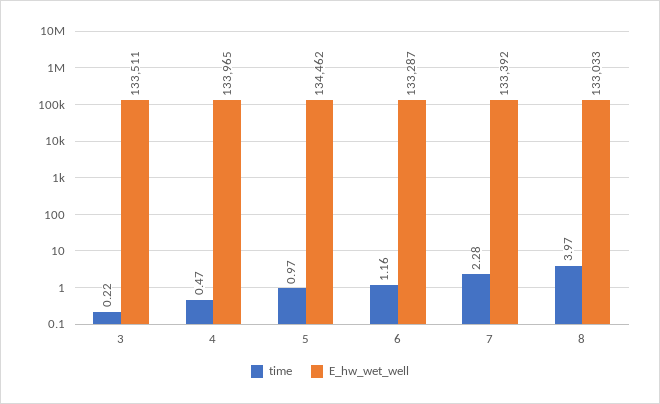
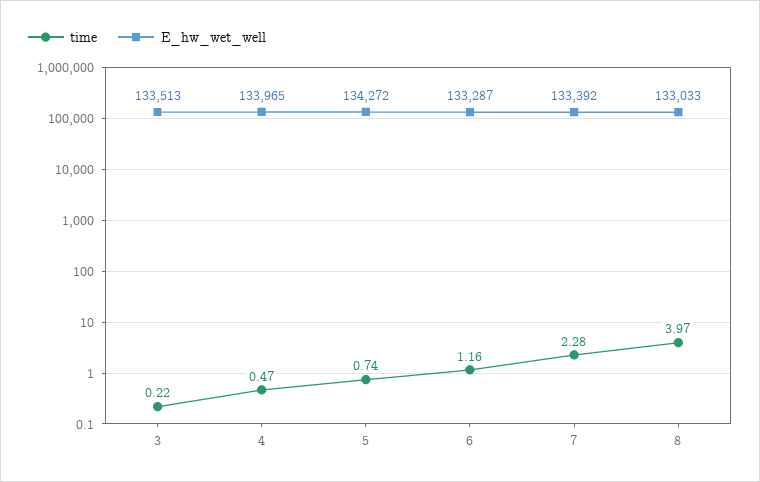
  {
    "time": {
      "3": 0.22,
      "4": 0.47,
-     "5": 0.97,
+     "5": 0.74,
      "6": 1.16,
      "7": 2.28,
      "8": 3.97
    },
    "E_hw_wet_well": {
-     "3": 133511,
+     "3": 133513,
      "4": 133965,
-     "5": 134462,
+     "5": 134272,
      "6": 133287,
      "7": 133392,
      "8": 133033
    }
  }

